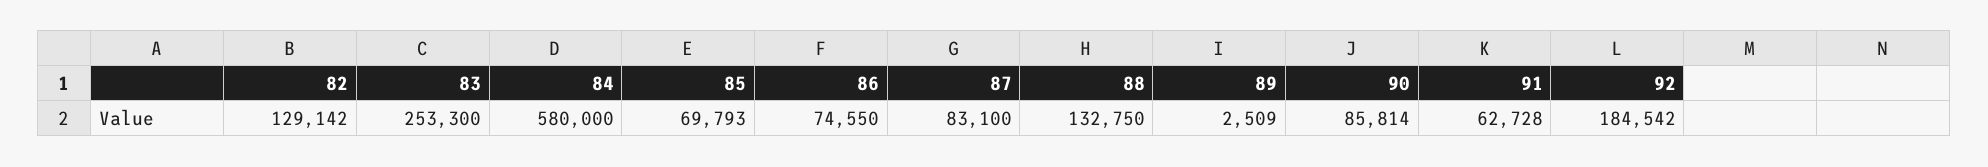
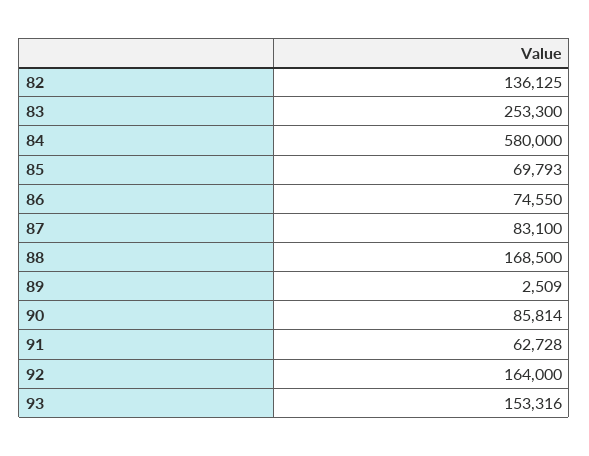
  {
-   "82": 129142,
+   "82": 136125,
    "83": 253300,
    "84": 580000,
    "85": 69793,
    "86": 74550,
    "87": 83100,
-   "88": 132750,
+   "88": 168500,
    "89": 2509,
    "90": 85814,
    "91": 62728,
-   "92": 184542
+   "92": 164000,
+   "93": 153316
  }

